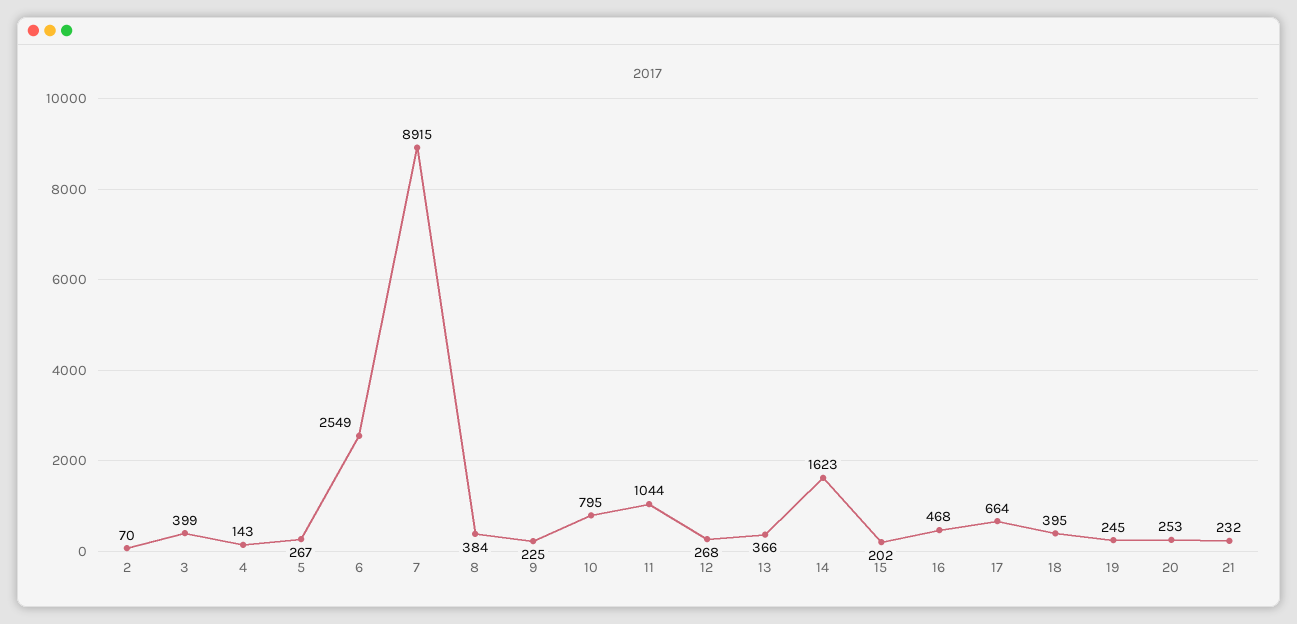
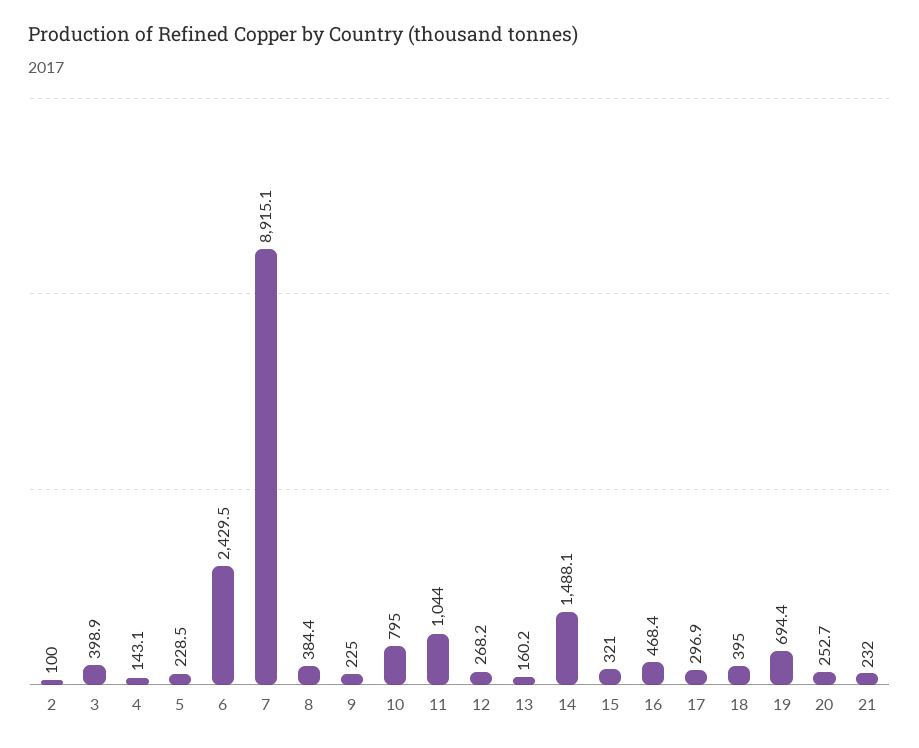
  {
-   "2": 70,
+   "2": 100,
    "3": 398.9,
    "4": 143.1,
-   "5": 267,
+   "5": 228.5,
-   "6": 2549,
+   "6": 2429.5,
    "7": 8915.1,
    "8": 384.4,
    "9": 225,
    "10": 795,
    "11": 1044,
    "12": 268.2,
-   "13": 366,
+   "13": 160.2,
-   "14": 1623,
+   "14": 1488.1,
-   "15": 202,
+   "15": 321,
    "16": 468.4,
-   "17": 664,
+   "17": 296.9,
    "18": 395,
-   "19": 245,
+   "19": 694.4,
    "20": 252.7,
    "21": 232
  }

